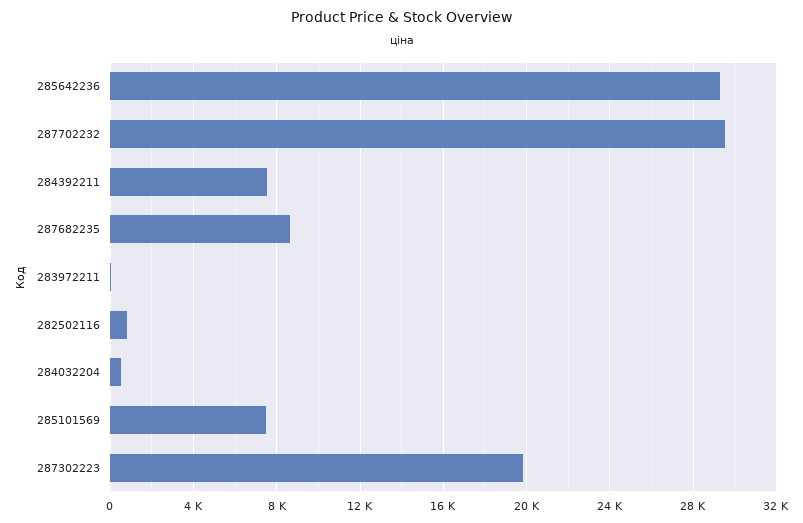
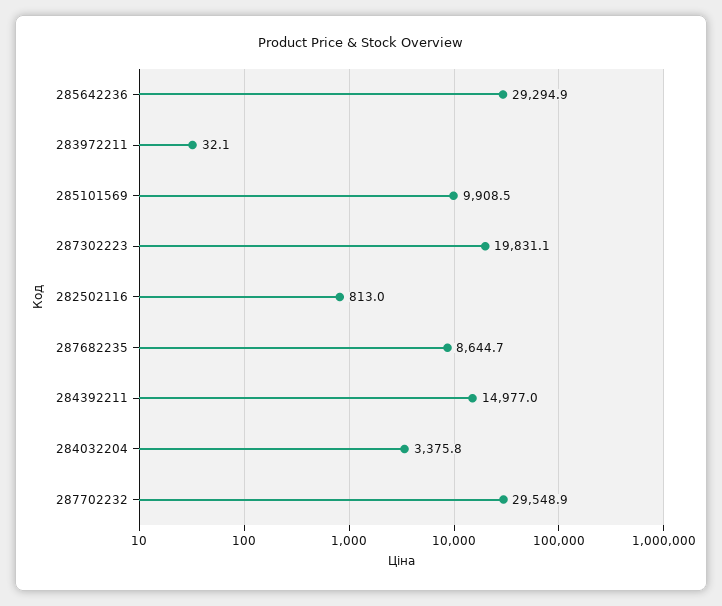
  {
    "285642236": 29294.9,
    "287702232": 29548.9,
-   "284392211": 7500,
+   "284392211": 14977,
    "287682235": 8644.7,
    "283972211": 32.1,
    "282502116": 813,
-   "284032204": 500,
+   "284032204": 3375.8,
-   "285101569": 7500,
+   "285101569": 9908.5,
    "287302223": 19831.1
  }

